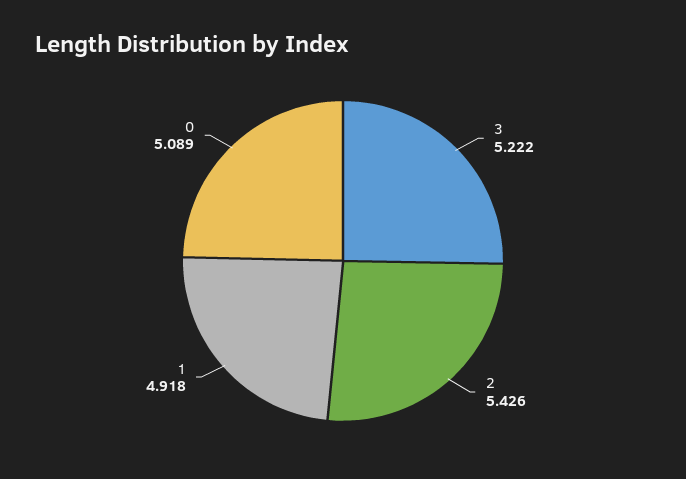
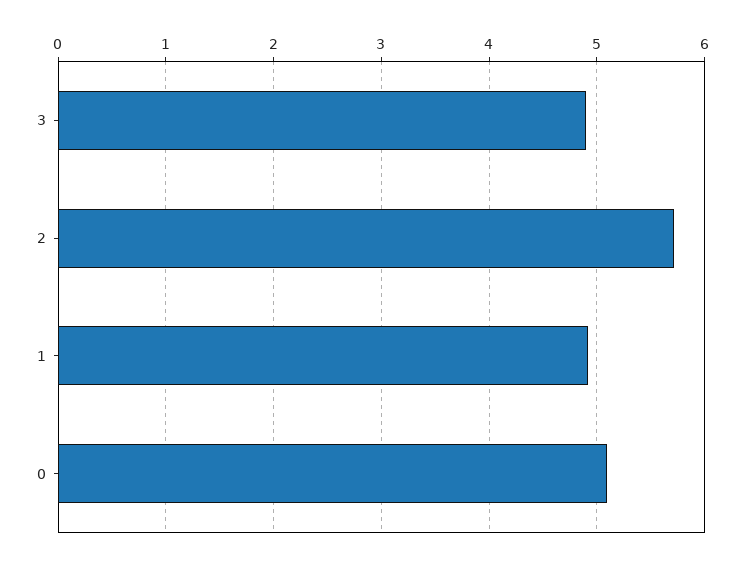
  {
-   "3": 5.222,
+   "3": 4.9,
-   "2": 5.426,
+   "2": 5.7,
    "1": 4.918,
    "0": 5.089
  }

